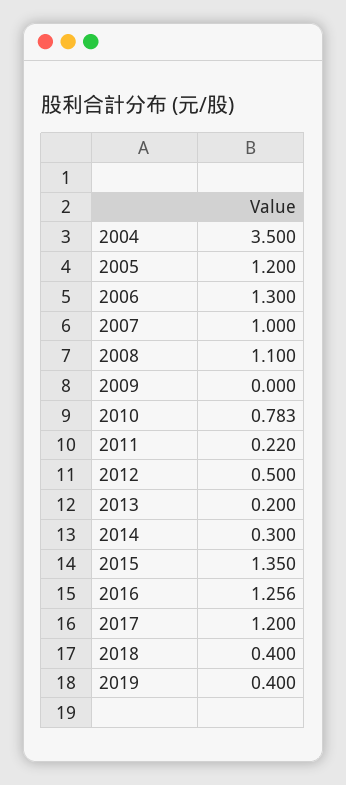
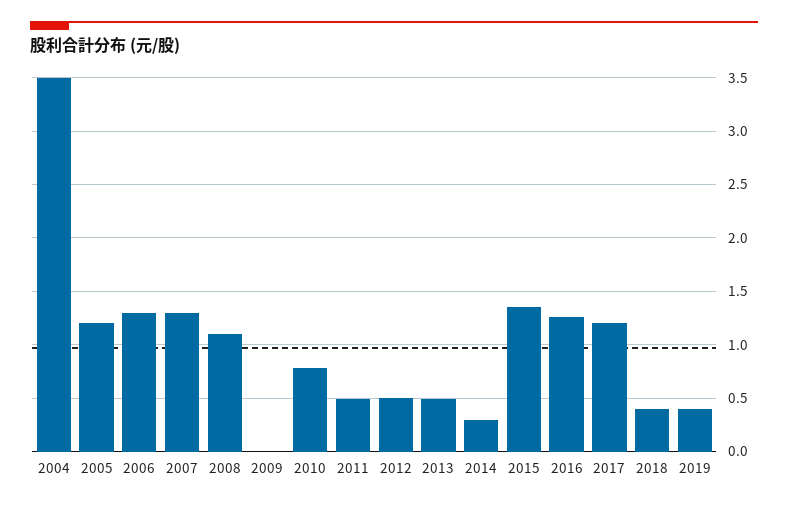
  {
    "2004": 3.5,
    "2005": 1.2,
    "2006": 1.3,
-   "2007": 1,
+   "2007": 1.3,
    "2008": 1.1,
    "2009": 0,
    "2010": 0.783,
-   "2011": 0.22,
+   "2011": 0.5,
    "2012": 0.5,
-   "2013": 0.2,
+   "2013": 0.5,
    "2014": 0.3,
    "2015": 1.35,
    "2016": 1.256,
    "2017": 1.2,
    "2018": 0.4,
    "2019": 0.4
  }

